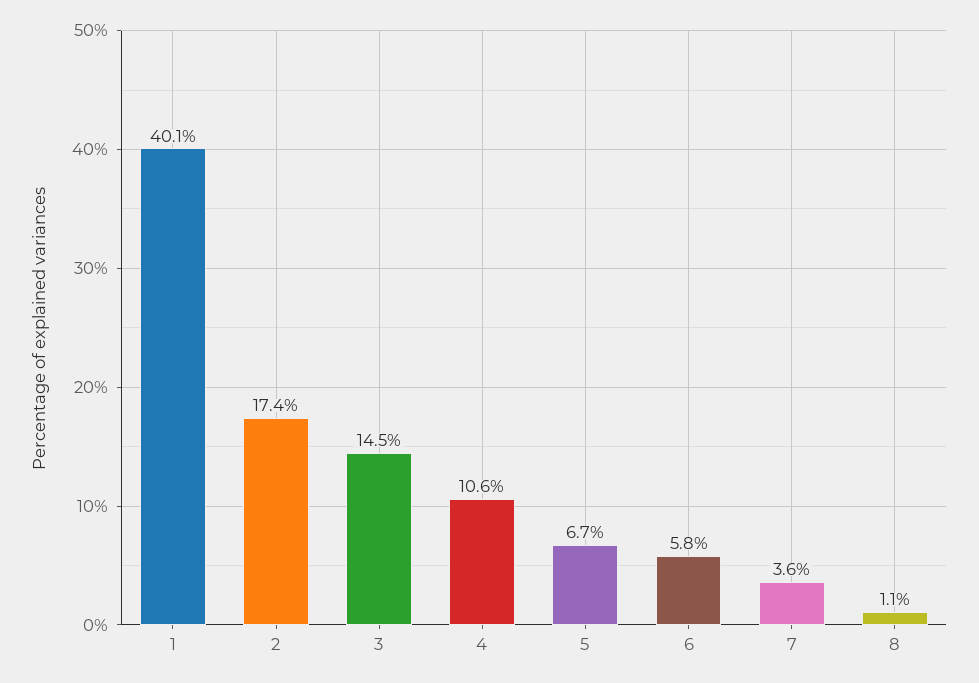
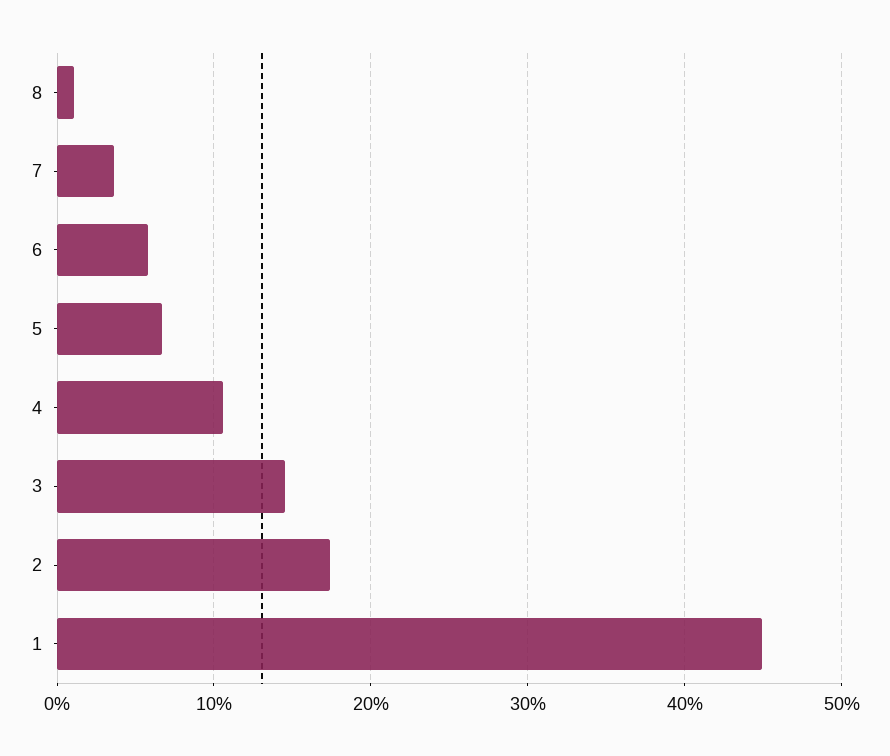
  {
-   "1": 40.1,
+   "1": 45,
    "2": 17.4,
    "3": 14.5,
    "4": 10.6,
    "5": 6.7,
    "6": 5.8,
    "7": 3.6,
    "8": 1.1
  }

